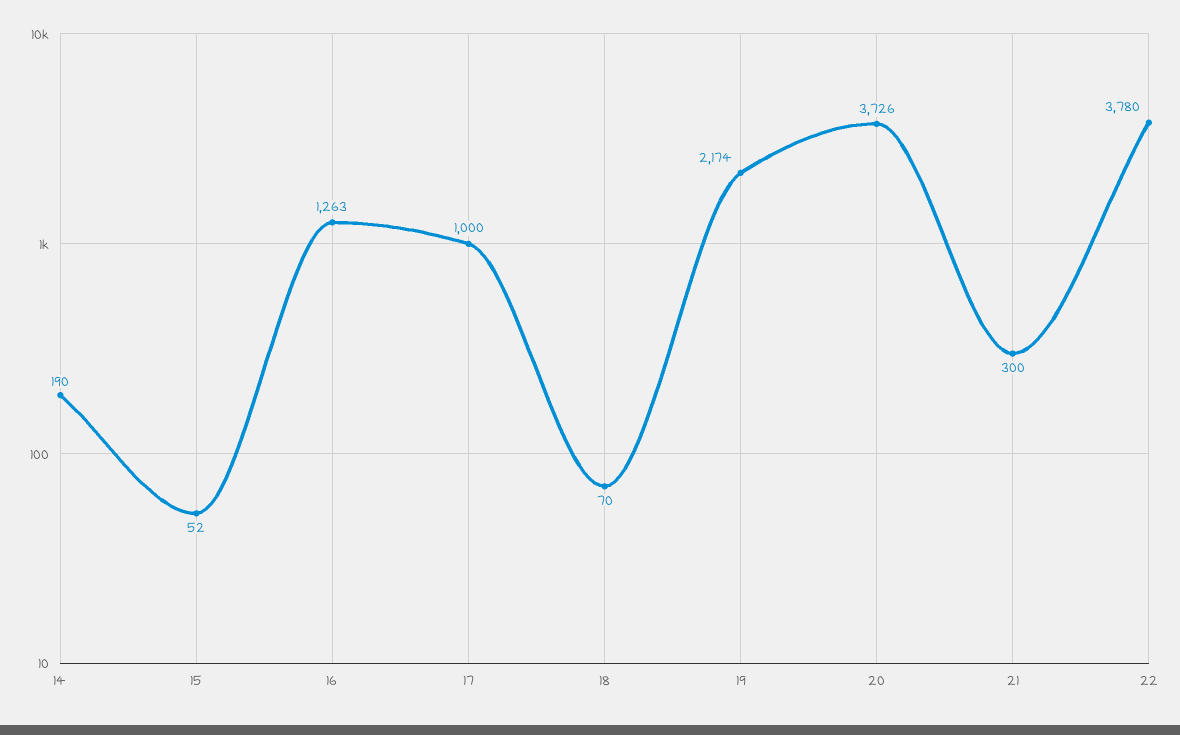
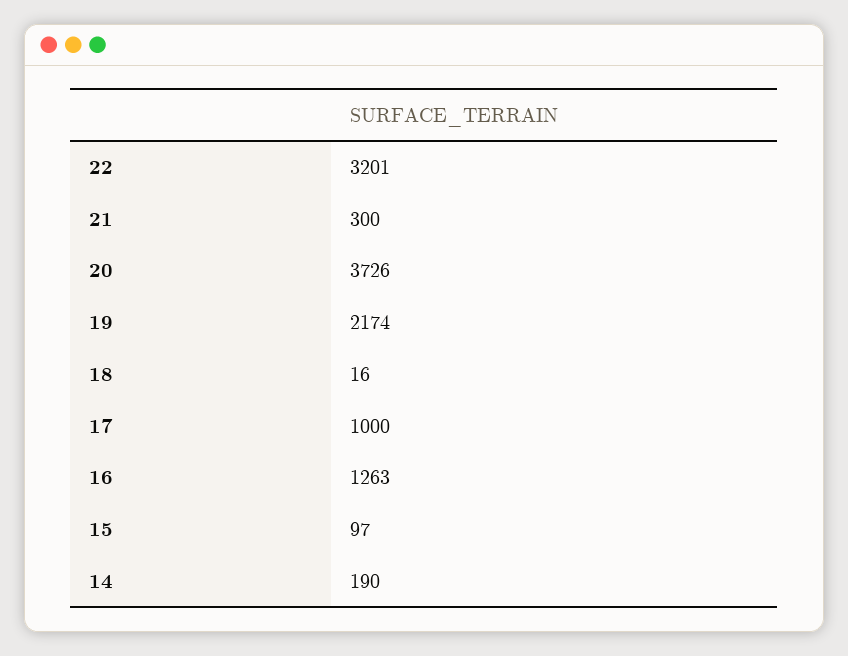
  {
    "14": 190,
-   "15": 52,
+   "15": 97,
    "16": 1263,
    "17": 1000,
-   "18": 70,
+   "18": 16,
    "19": 2174,
    "20": 3726,
    "21": 300,
-   "22": 3780
+   "22": 3201
  }

